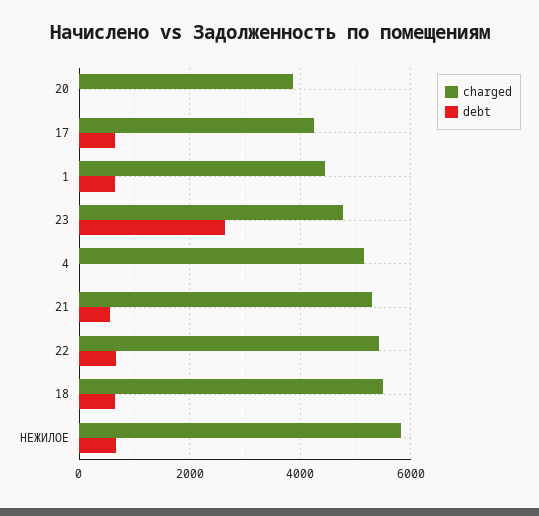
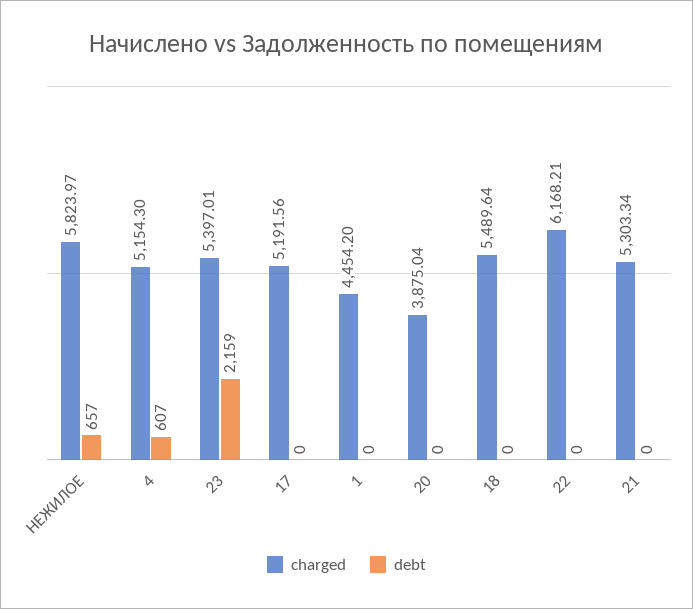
  {
    "charged": {
      "20": 3875.04,
-     "17": 4200,
+     "17": 5191.56,
      "1": 4454.2,
-     "23": 4800,
+     "23": 5397.01,
      "4": 5154.3,
      "21": 5303.34,
-     "22": 5400,
+     "22": 6168.21,
      "18": 5489.64,
      "НЕЖИЛОЕ": 5823.97
    },
    "debt": {
      "20": 0,
-     "17": 600,
+     "17": 0,
-     "1": 600,
+     "1": 0,
-     "23": 2600,
+     "23": 2159,
-     "4": 0,
+     "4": 607,
-     "21": 600,
+     "21": 0,
-     "22": 600,
+     "22": 0,
-     "18": 600,
+     "18": 0,
      "НЕЖИЛОЕ": 657
    }
  }

